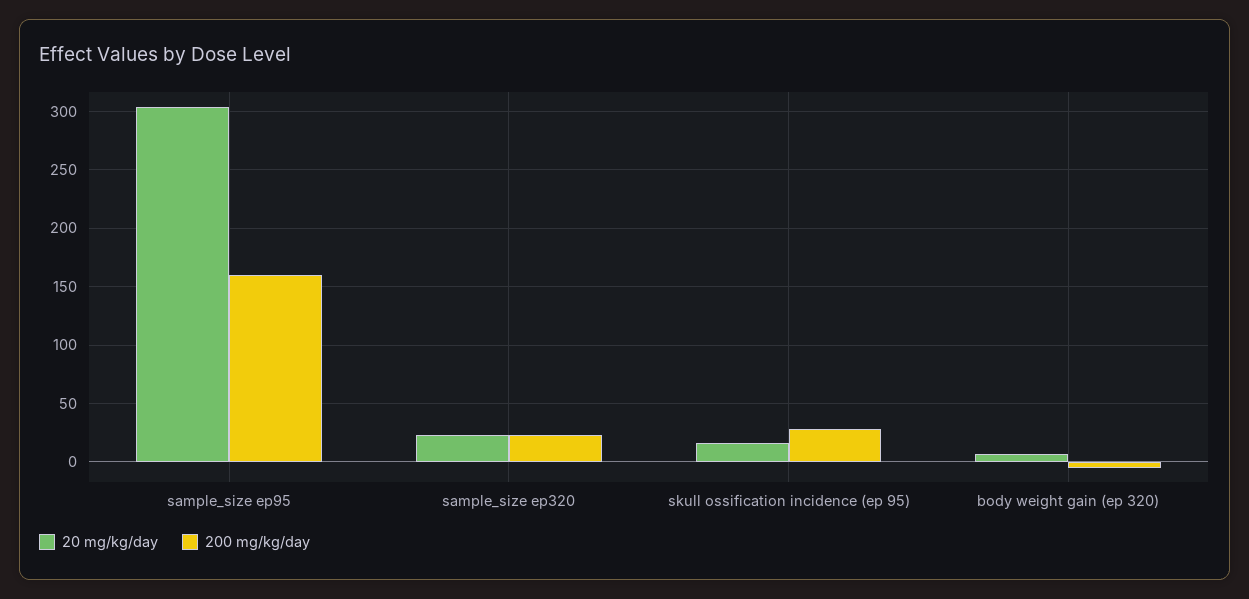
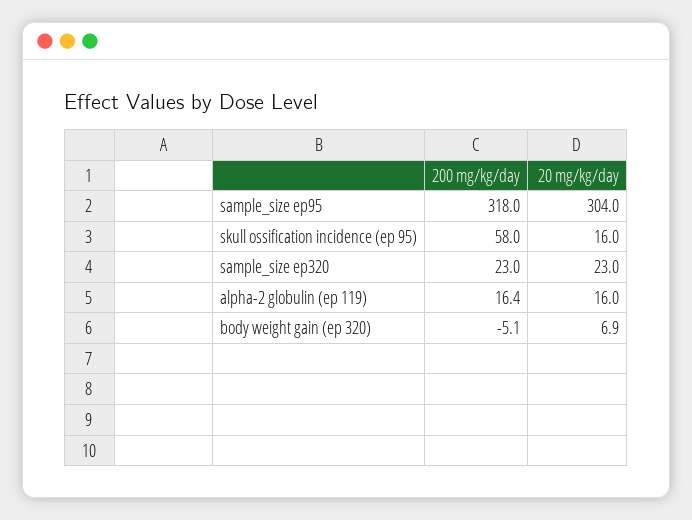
  {
    "20 mg/kg/day": {
      "sample_size ep95": 304,
      "sample_size ep320": 23,
      "skull ossification incidence (ep 95)": 16,
-     "body weight gain (ep 320)": 6.9
+     "body weight gain (ep 320)": 6.9,
+     "alpha-2 globulin (ep 119)": 16
    },
    "200 mg/kg/day": {
-     "sample_size ep95": 160,
+     "sample_size ep95": 318,
      "sample_size ep320": 23,
-     "skull ossification incidence (ep 95)": 30,
+     "skull ossification incidence (ep 95)": 58,
-     "body weight gain (ep 320)": -5.1
+     "body weight gain (ep 320)": -5.1,
+     "alpha-2 globulin (ep 119)": 16.4
    }
  }

